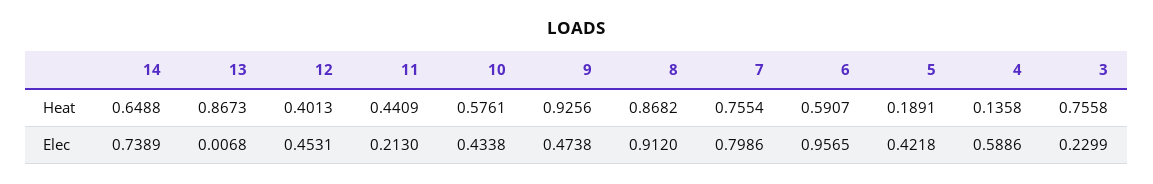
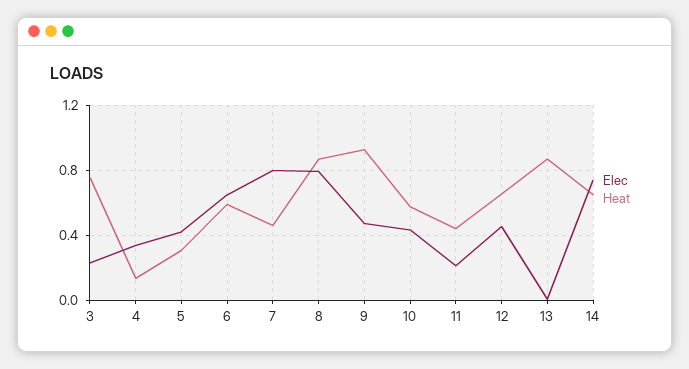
  {
    "Heat": {
      "14": 0.6488,
      "13": 0.8673,
-     "12": 0.4013,
+     "12": 0.65,
      "11": 0.4409,
      "10": 0.5761,
      "9": 0.9256,
      "8": 0.8682,
-     "7": 0.7554,
+     "7": 0.45,
      "6": 0.5907,
-     "5": 0.1891,
+     "5": 0.3,
      "4": 0.1358,
      "3": 0.7558
    },
    "Elec": {
      "14": 0.7389,
      "13": 0.0068,
      "12": 0.4531,
      "11": 0.213,
      "10": 0.4338,
      "9": 0.4738,
-     "8": 0.912,
+     "8": 0.8,
      "7": 0.7986,
-     "6": 0.9565,
+     "6": 0.65,
      "5": 0.4218,
-     "4": 0.5886,
+     "4": 0.35,
      "3": 0.2299
    }
  }

